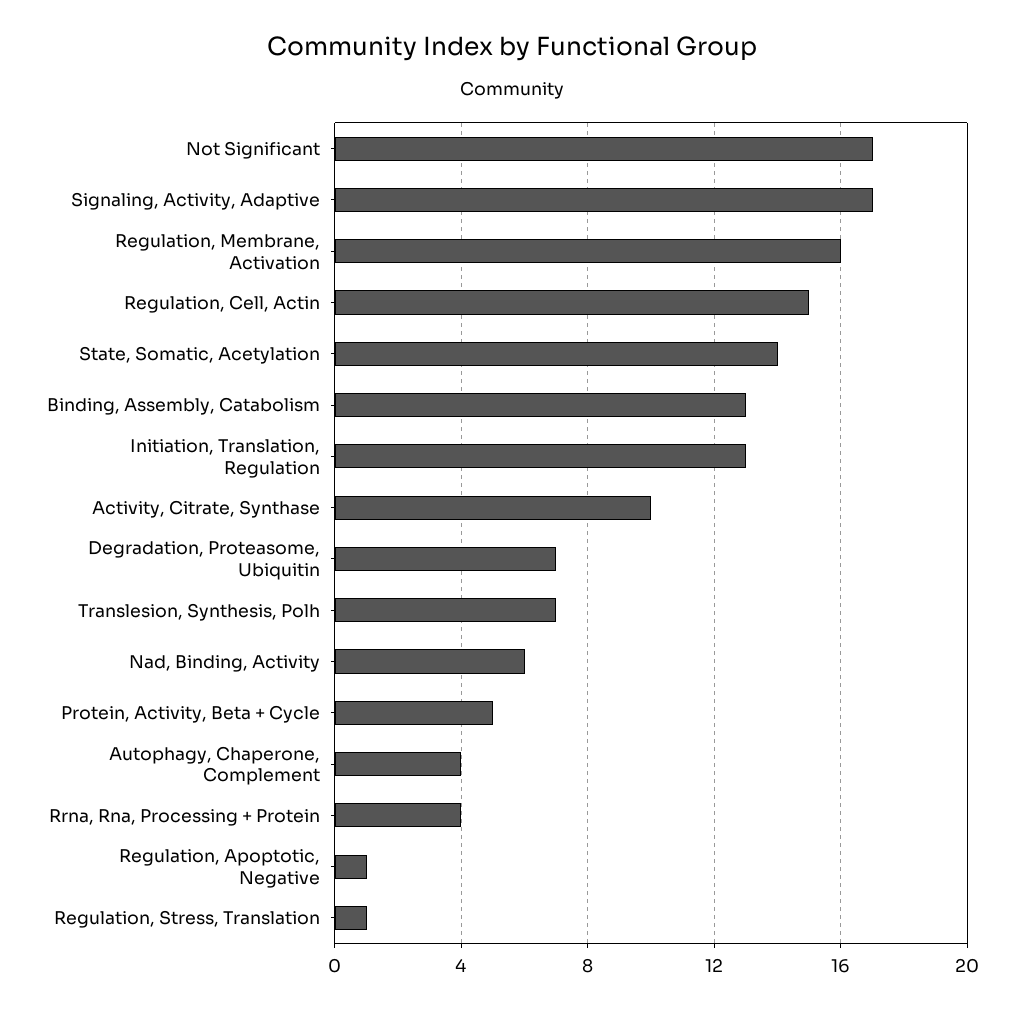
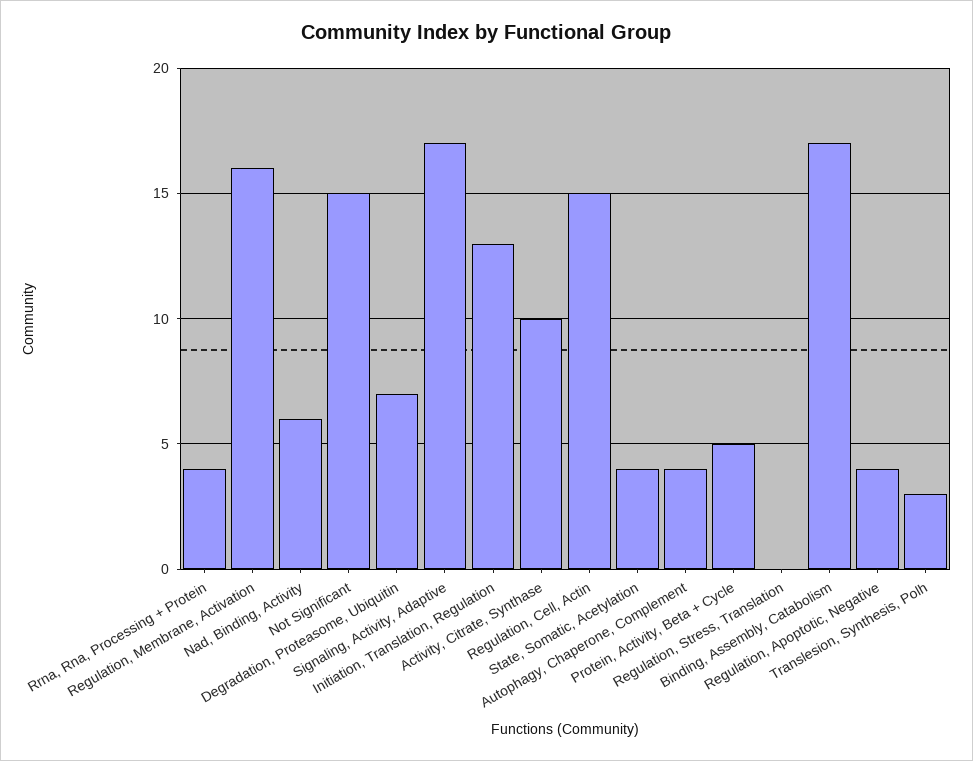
  {
-   "Not Significant": 17,
+   "Not Significant": 15,
    "Signaling, Activity, Adaptive": 17,
    "Regulation, Membrane, Activation": 16,
    "Regulation, Cell, Actin": 15,
-   "State, Somatic, Acetylation": 14,
+   "State, Somatic, Acetylation": 4,
-   "Binding, Assembly, Catabolism": 13,
+   "Binding, Assembly, Catabolism": 17,
    "Initiation, Translation, Regulation": 13,
    "Activity, Citrate, Synthase": 10,
    "Degradation, Proteasome, Ubiquitin": 7,
-   "Translesion, Synthesis, Polh": 7,
+   "Translesion, Synthesis, Polh": 3,
    "Nad, Binding, Activity": 6,
    "Protein, Activity, Beta + Cycle": 5,
    "Autophagy, Chaperone, Complement": 4,
    "Rrna, Rna, Processing + Protein": 4,
-   "Regulation, Apoptotic, Negative": 1,
+   "Regulation, Apoptotic, Negative": 4,
-   "Regulation, Stress, Translation": 1
+   "Regulation, Stress, Translation": 0
  }

